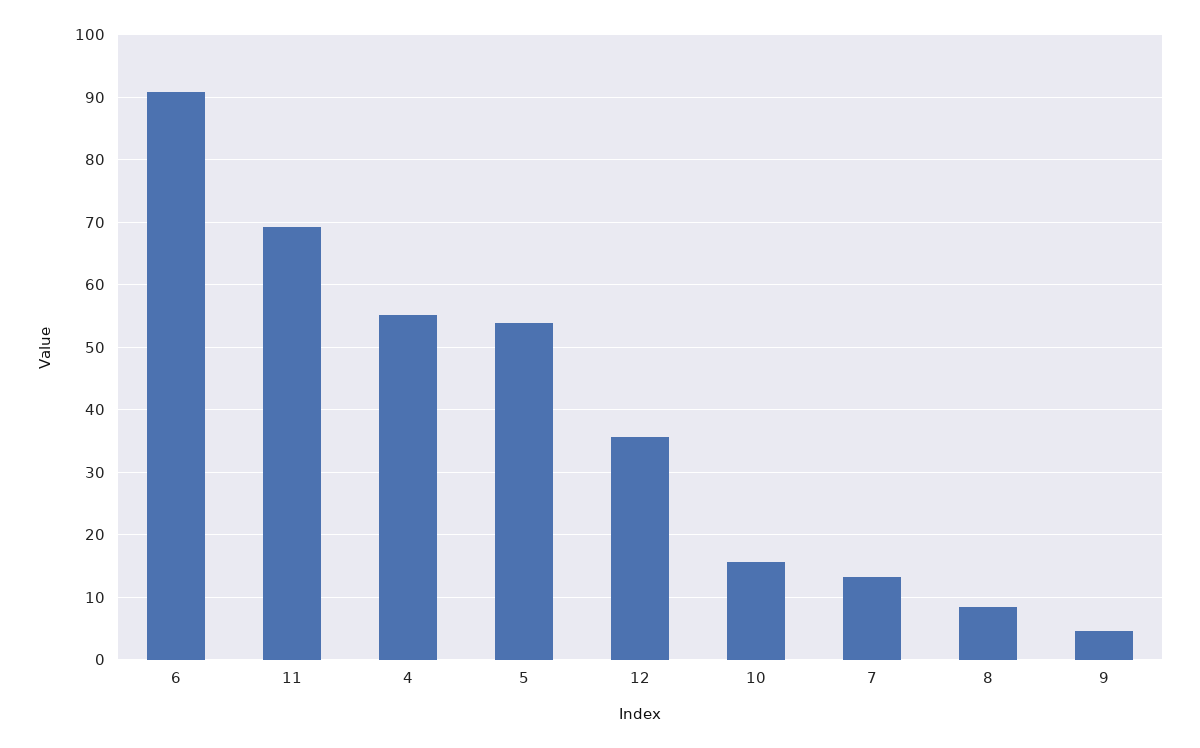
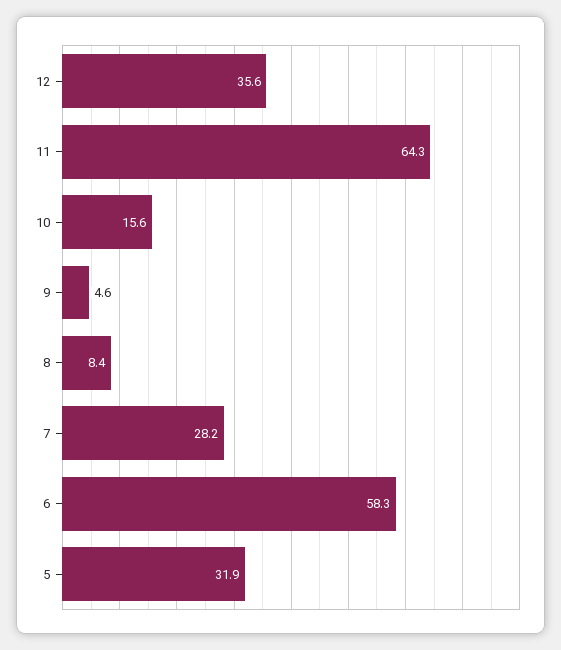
  {
-   "6": 91,
+   "6": 58.3,
-   "11": 69,
+   "11": 64.3,
-   "4": 55,
-   "5": 54,
+   "5": 31.9,
    "12": 35.6,
    "10": 15.6,
-   "7": 13,
+   "7": 28.2,
    "8": 8.4,
    "9": 4.6
  }

